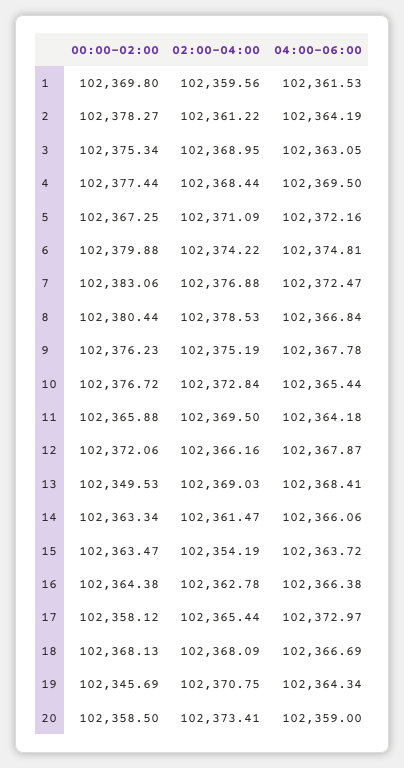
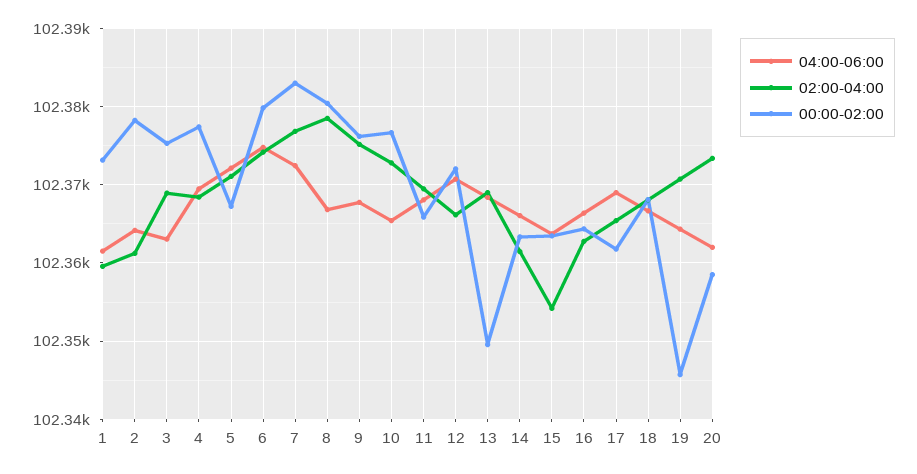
  {
    "00:00-02:00": {
-     "1": 102369.8,
+     "1": 102373,
      "2": 102378.27,
      "3": 102375.34,
      "4": 102377.44,
      "5": 102367.25,
      "6": 102379.88,
      "7": 102383.06,
      "8": 102380.44,
      "9": 102376.23,
      "10": 102376.72,
      "11": 102365.88,
      "12": 102372.06,
      "13": 102349.53,
      "14": 102363.34,
      "15": 102363.47,
      "16": 102364.38,
-     "17": 102358.12,
+     "17": 102362,
      "18": 102368.13,
      "19": 102345.69,
      "20": 102358.5
    },
    "02:00-04:00": {
      "1": 102359.56,
      "2": 102361.22,
      "3": 102368.95,
      "4": 102368.44,
      "5": 102371.09,
      "6": 102374.22,
      "7": 102376.88,
      "8": 102378.53,
      "9": 102375.19,
      "10": 102372.84,
      "11": 102369.5,
      "12": 102366.16,
      "13": 102369.03,
      "14": 102361.47,
      "15": 102354.19,
      "16": 102362.78,
      "17": 102365.44,
      "18": 102368.09,
      "19": 102370.75,
      "20": 102373.41
    },
    "04:00-06:00": {
      "1": 102361.53,
      "2": 102364.19,
      "3": 102363.05,
      "4": 102369.5,
      "5": 102372.16,
      "6": 102374.81,
      "7": 102372.47,
      "8": 102366.84,
      "9": 102367.78,
      "10": 102365.44,
-     "11": 102364.18,
+     "11": 102368,
-     "12": 102367.87,
+     "12": 102371,
      "13": 102368.41,
      "14": 102366.06,
      "15": 102363.72,
      "16": 102366.38,
-     "17": 102372.97,
+     "17": 102369,
      "18": 102366.69,
      "19": 102364.34,
-     "20": 102359
+     "20": 102362
    }
  }

